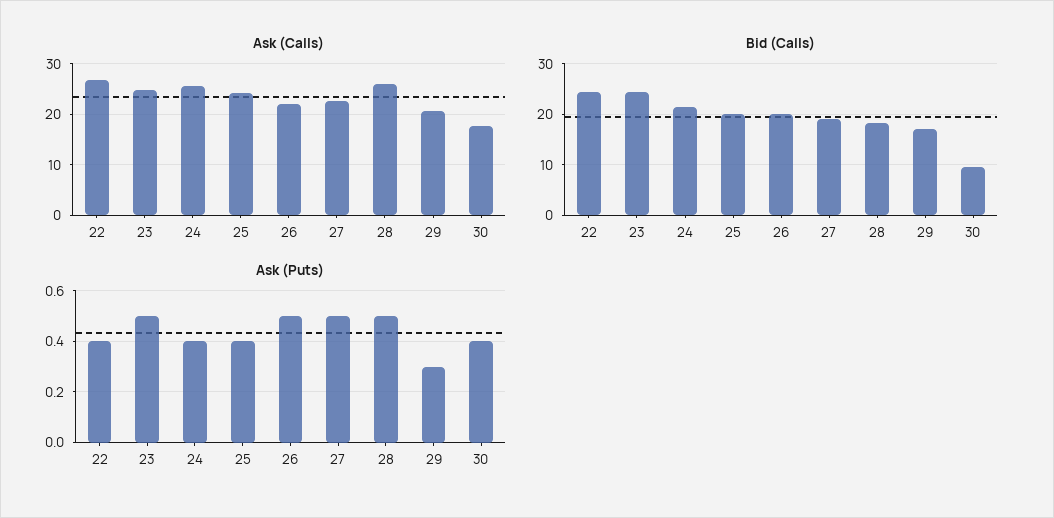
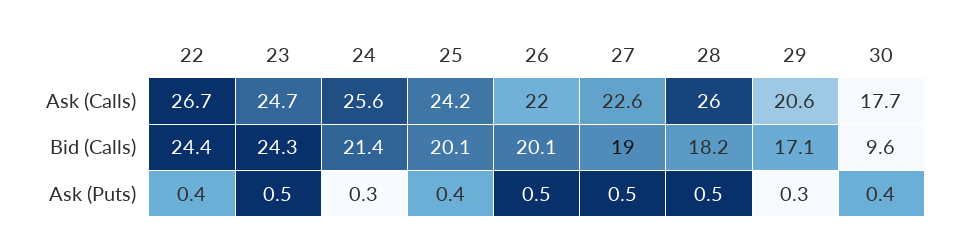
  {
    "Ask (Calls)": {
      "22": 26.7,
      "23": 24.7,
      "24": 25.6,
      "25": 24.2,
      "26": 22,
      "27": 22.6,
      "28": 26,
      "29": 20.6,
      "30": 17.7
    },
    "Bid (Calls)": {
      "22": 24.4,
      "23": 24.3,
      "24": 21.4,
      "25": 20.1,
      "26": 20.1,
      "27": 19,
      "28": 18.2,
      "29": 17.1,
      "30": 9.6
    },
    "Ask (Puts)": {
      "22": 0.4,
      "23": 0.5,
-     "24": 0.4,
+     "24": 0.3,
      "25": 0.4,
      "26": 0.5,
      "27": 0.5,
      "28": 0.5,
      "29": 0.3,
      "30": 0.4
    }
  }

